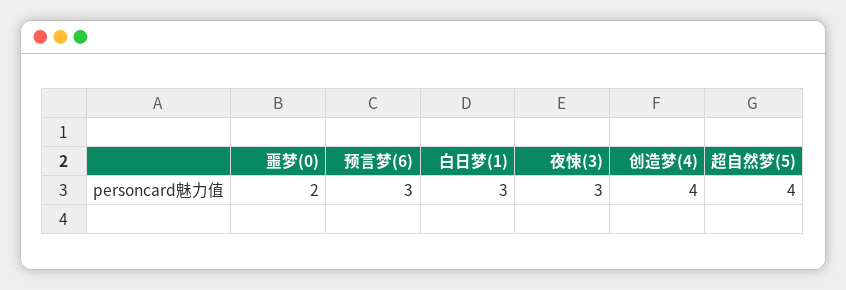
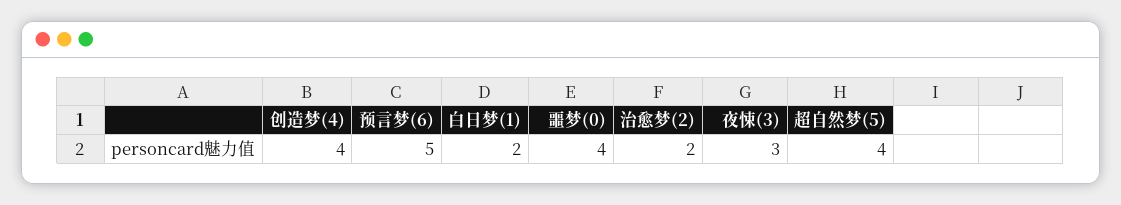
  {
-   "噩梦(0)": 2,
+   "噩梦(0)": 4,
-   "预言梦(6)": 3,
+   "预言梦(6)": 5,
-   "白日梦(1)": 3,
+   "白日梦(1)": 2,
    "夜悚(3)": 3,
    "创造梦(4)": 4,
-   "超自然梦(5)": 4
+   "超自然梦(5)": 4,
+   "治愈梦(2)": 2
  }

